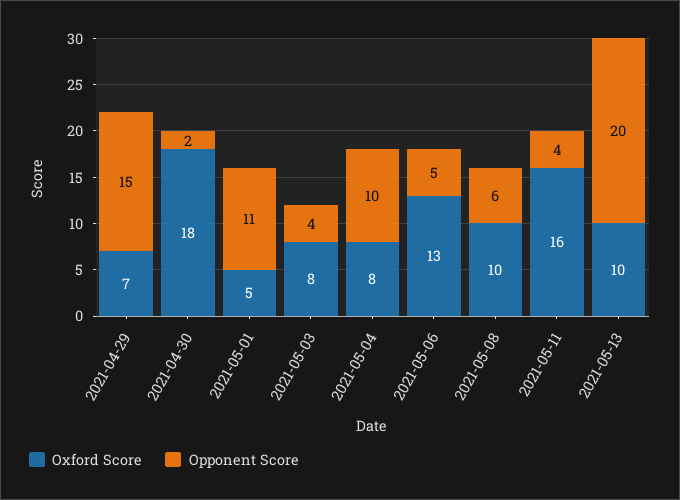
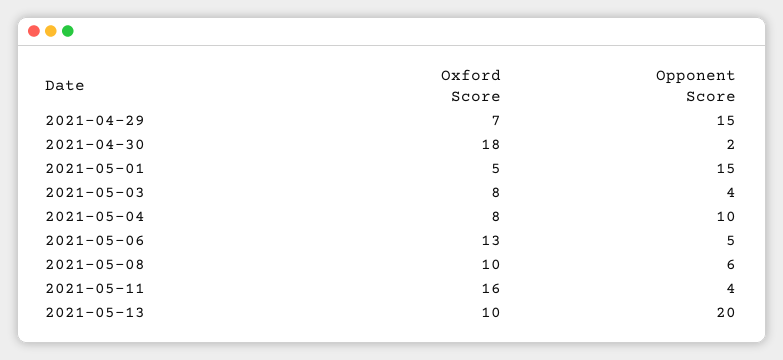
  {
    "Oxford Score": {
      "2021-04-29": 7,
      "2021-04-30": 18,
      "2021-05-01": 5,
      "2021-05-03": 8,
      "2021-05-04": 8,
      "2021-05-06": 13,
      "2021-05-08": 10,
      "2021-05-11": 16,
      "2021-05-13": 10
    },
    "Opponent Score": {
      "2021-04-29": 15,
      "2021-04-30": 2,
-     "2021-05-01": 11,
+     "2021-05-01": 15,
      "2021-05-03": 4,
      "2021-05-04": 10,
      "2021-05-06": 5,
      "2021-05-08": 6,
      "2021-05-11": 4,
      "2021-05-13": 20
    }
  }

